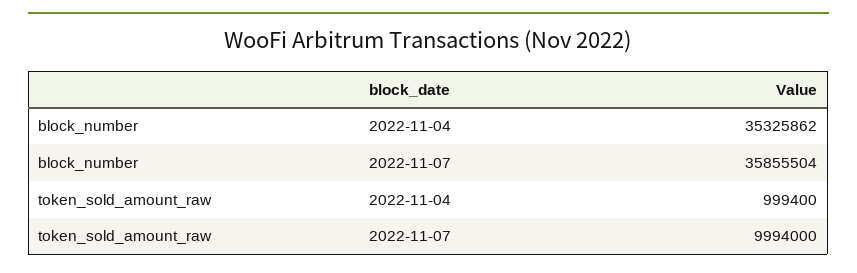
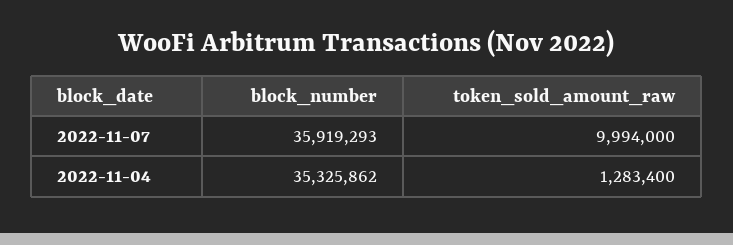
  {
    "block_number": {
      "2022-11-04": 35325862,
-     "2022-11-07": 35855504
+     "2022-11-07": 35919293
    },
    "token_sold_amount_raw": {
-     "2022-11-04": 999400,
+     "2022-11-04": 1283400,
      "2022-11-07": 9994000
    }
  }

